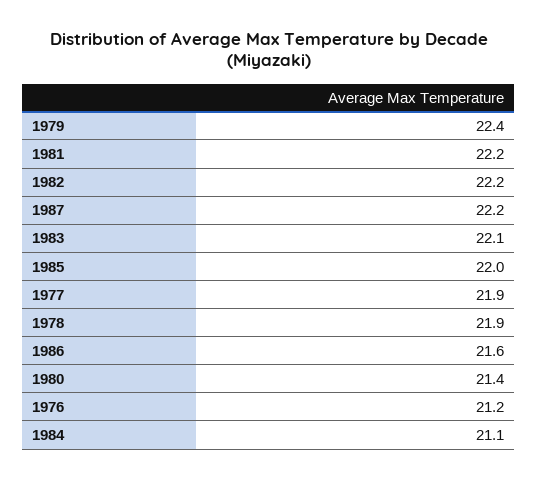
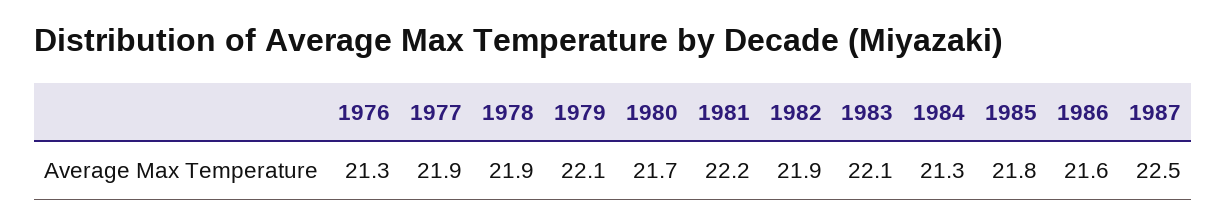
  {
-   "1979": 22.4,
+   "1979": 22.1,
    "1981": 22.2,
-   "1982": 22.2,
+   "1982": 21.9,
-   "1987": 22.2,
+   "1987": 22.5,
    "1983": 22.1,
-   "1985": 22,
+   "1985": 21.8,
    "1977": 21.9,
    "1978": 21.9,
    "1986": 21.6,
-   "1980": 21.4,
+   "1980": 21.7,
-   "1976": 21.2,
+   "1976": 21.3,
-   "1984": 21.1
+   "1984": 21.3
  }

